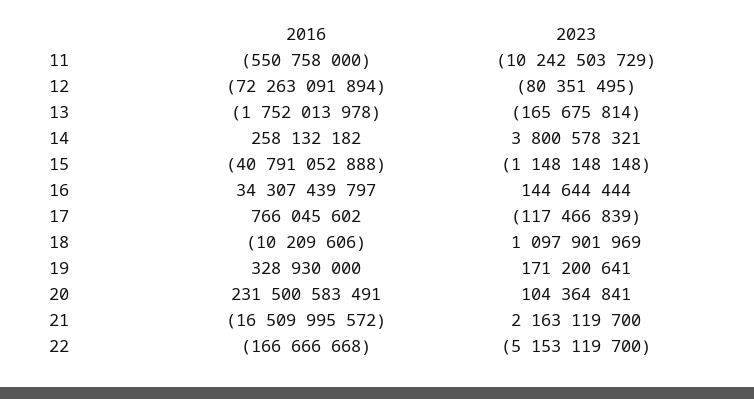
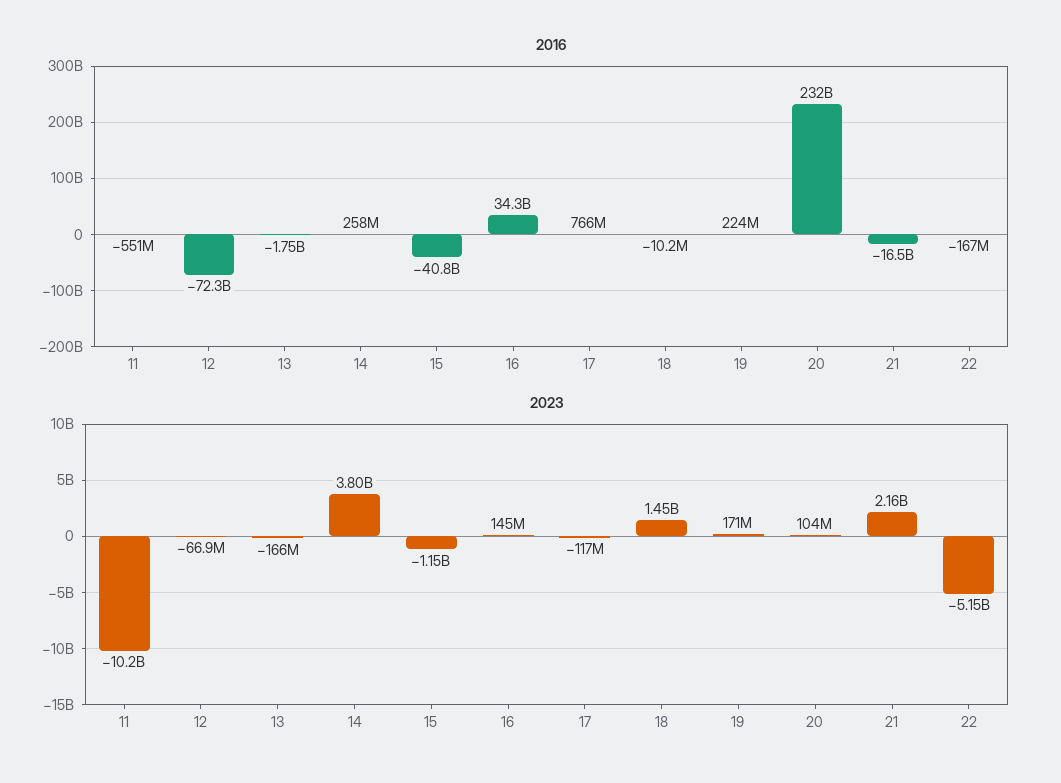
  {
    "2016": {
      "11": -550758000,
      "12": -72263091894,
      "13": -1752013978,
      "14": 258132182,
      "15": -40791052888,
      "16": 34307439797,
      "17": 766045602,
      "18": -10209606,
-     "19": 328930000,
+     "19": 224000000,
      "20": 231500583491,
      "21": -16509995572,
      "22": -166666668
    },
    "2023": {
      "11": -10242503729,
-     "12": -80351495,
+     "12": -66900000,
      "13": -165675814,
      "14": 3800578321,
      "15": -1148148148,
      "16": 144644444,
      "17": -117466839,
-     "18": 1097901969,
+     "18": 1450000000,
      "19": 171200641,
      "20": 104364841,
      "21": 2163119700,
      "22": -5153119700
    }
  }

